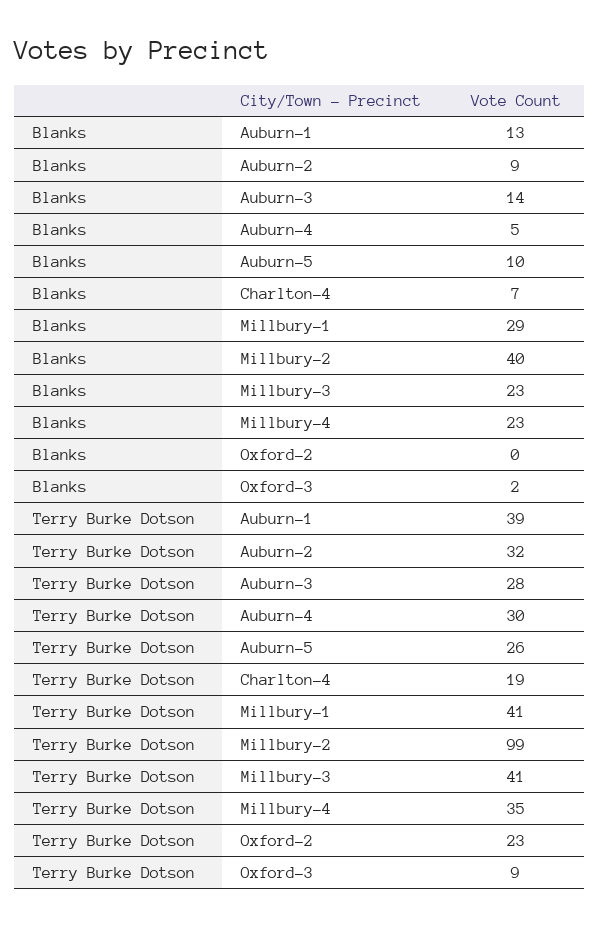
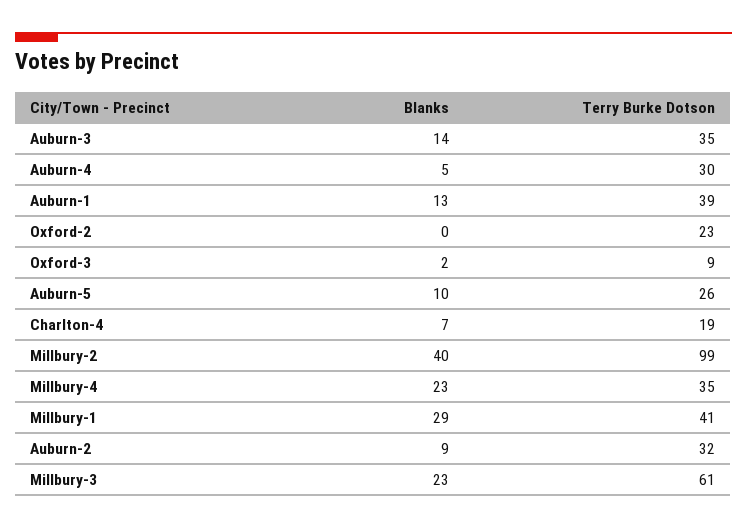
  {
    "Blanks": {
      "Auburn-1": 13,
      "Auburn-2": 9,
      "Auburn-3": 14,
      "Auburn-4": 5,
      "Auburn-5": 10,
      "Charlton-4": 7,
      "Millbury-1": 29,
      "Millbury-2": 40,
      "Millbury-3": 23,
      "Millbury-4": 23,
      "Oxford-2": 0,
      "Oxford-3": 2
    },
    "Terry Burke Dotson": {
      "Auburn-1": 39,
      "Auburn-2": 32,
-     "Auburn-3": 28,
+     "Auburn-3": 35,
      "Auburn-4": 30,
      "Auburn-5": 26,
      "Charlton-4": 19,
      "Millbury-1": 41,
      "Millbury-2": 99,
-     "Millbury-3": 41,
+     "Millbury-3": 61,
      "Millbury-4": 35,
      "Oxford-2": 23,
      "Oxford-3": 9
    }
  }

